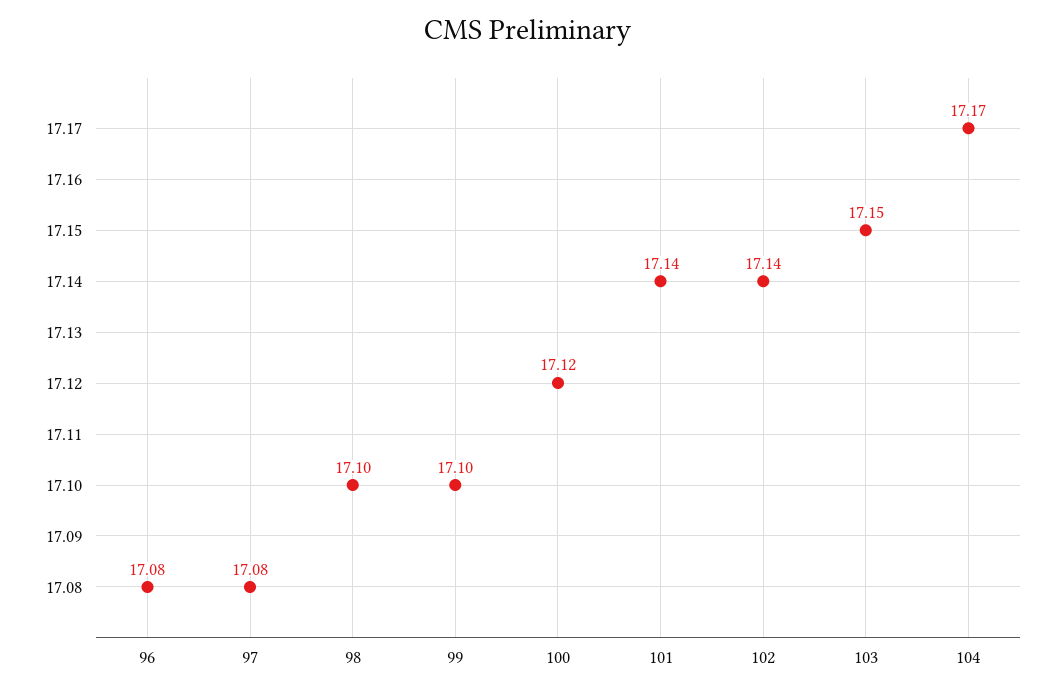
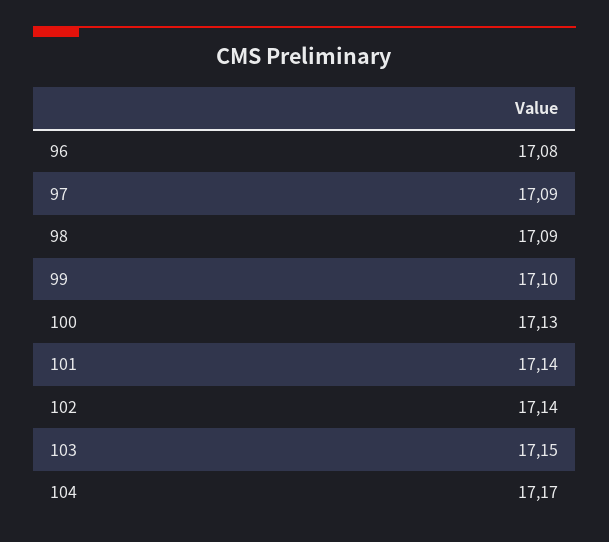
  {
    "96": 17.08,
-   "97": 17.08,
+   "97": 17.09,
-   "98": 17.1,
+   "98": 17.09,
    "99": 17.1,
-   "100": 17.12,
+   "100": 17.13,
    "101": 17.14,
    "102": 17.14,
    "103": 17.15,
    "104": 17.17
  }

